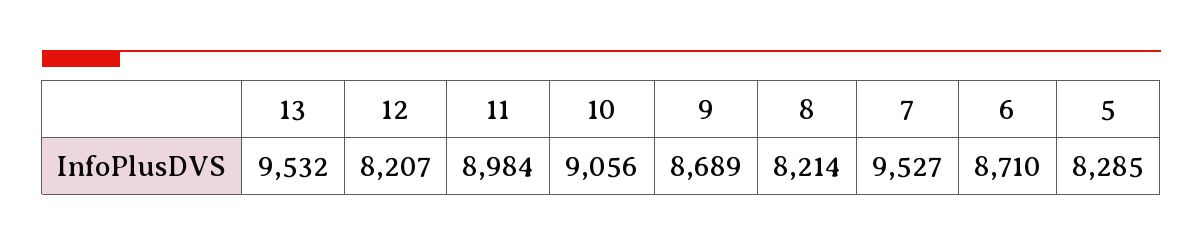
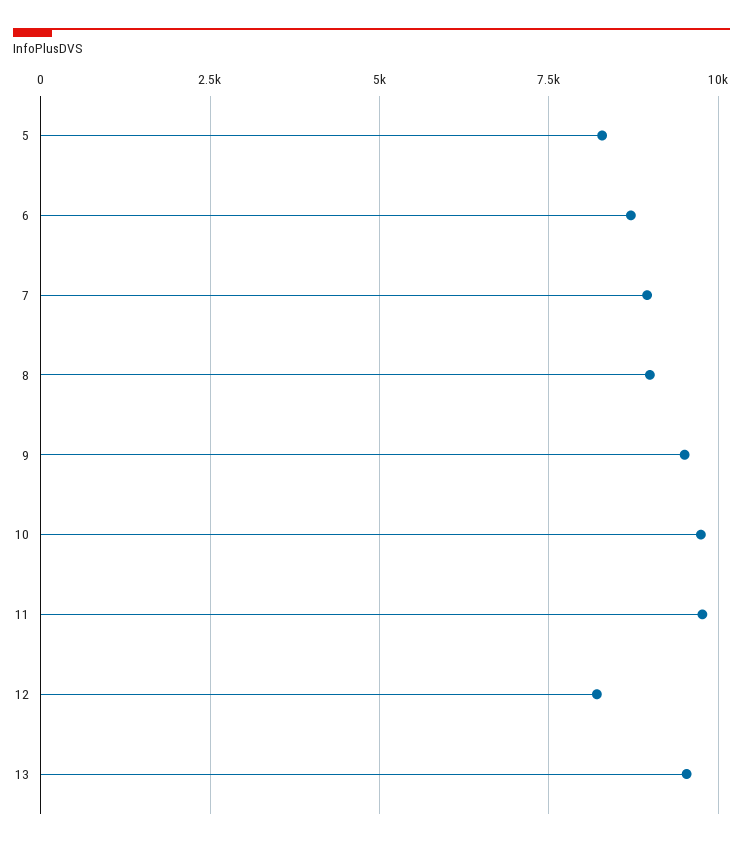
  {
    "13": 9532,
    "12": 8207,
-   "11": 8984,
+   "11": 9750,
-   "10": 9056,
+   "10": 9750,
-   "9": 8689,
+   "9": 9500,
-   "8": 8214,
+   "8": 9000,
-   "7": 9527,
+   "7": 9000,
    "6": 8710,
    "5": 8285
  }

